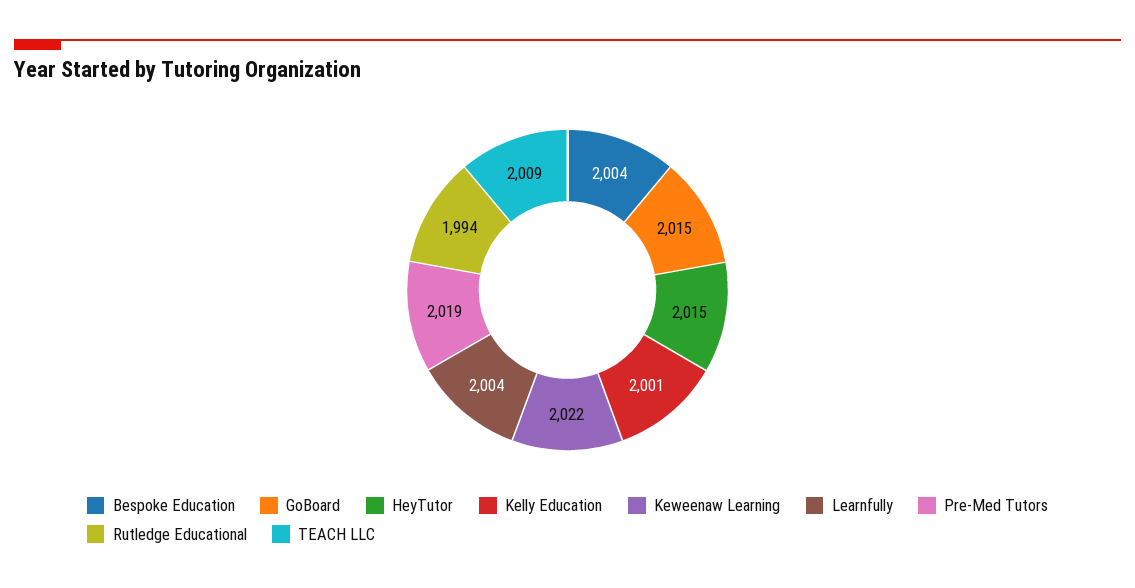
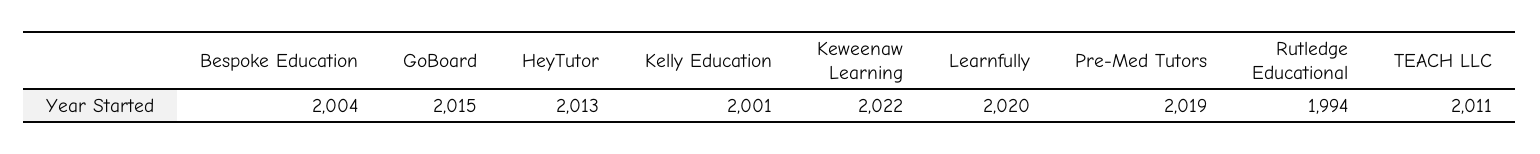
  {
    "Bespoke Education": 2004,
    "GoBoard": 2015,
-   "HeyTutor": 2015,
+   "HeyTutor": 2013,
    "Kelly Education": 2001,
    "Keweenaw Learning": 2022,
-   "Learnfully": 2004,
+   "Learnfully": 2020,
    "Pre-Med Tutors": 2019,
    "Rutledge Educational": 1994,
-   "TEACH LLC": 2009
+   "TEACH LLC": 2011
  }

